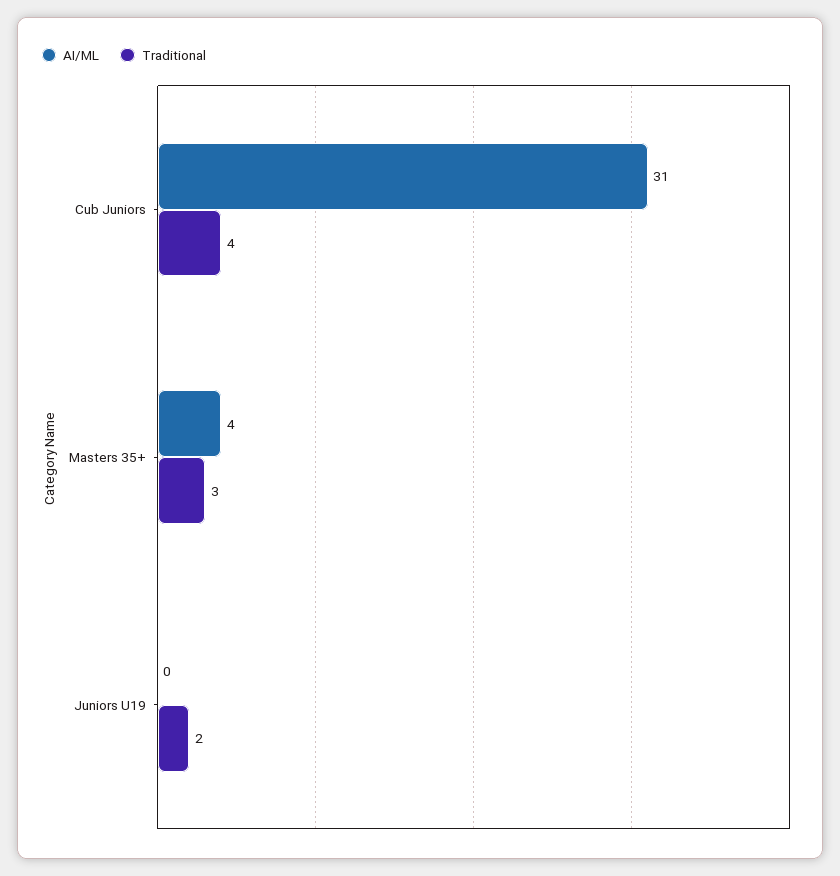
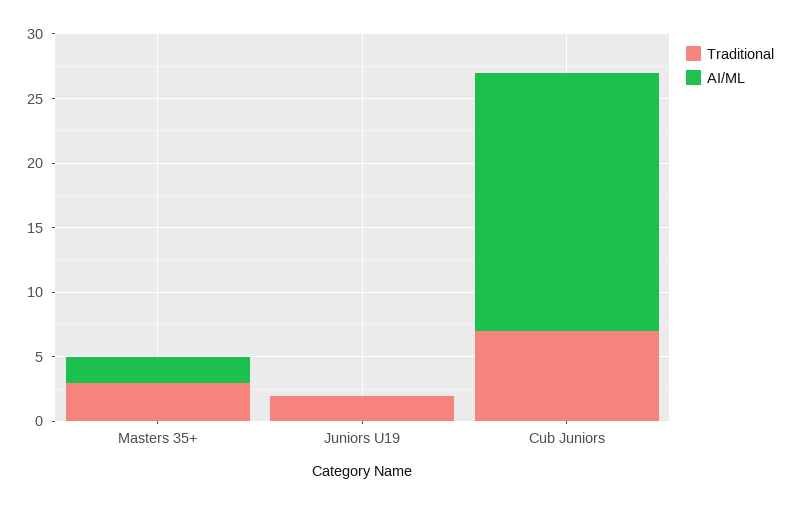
  {
    "AI/ML": {
-     "Cub Juniors": 31,
+     "Cub Juniors": 20,
-     "Masters 35+": 4,
+     "Masters 35+": 2,
      "Juniors U19": 0
    },
    "Traditional": {
-     "Cub Juniors": 4,
+     "Cub Juniors": 7,
      "Masters 35+": 3,
      "Juniors U19": 2
    }
  }

